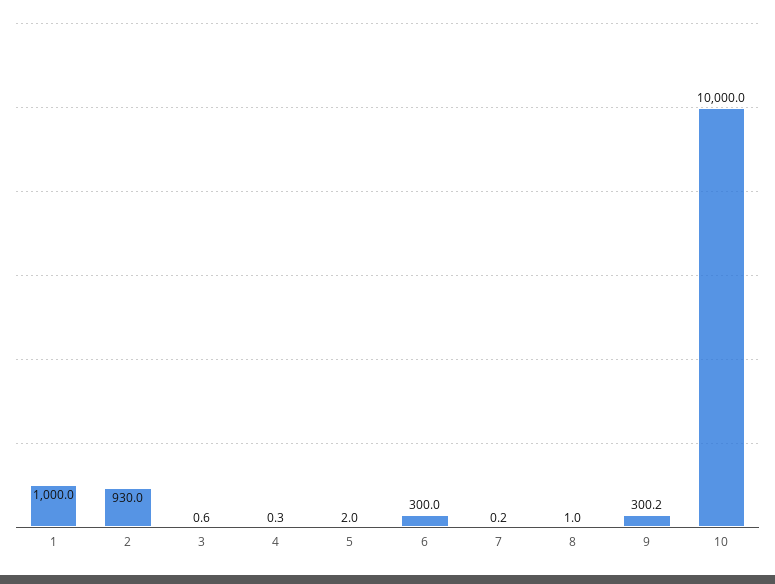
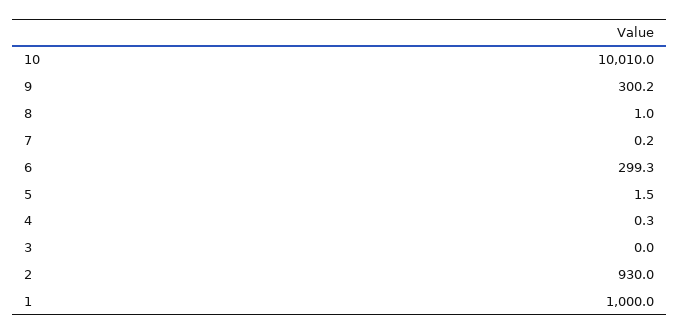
  {
    "1": 1000,
    "2": 930,
-   "3": 0.6,
+   "3": 0,
    "4": 0.3,
-   "5": 2,
+   "5": 1.5,
-   "6": 300,
+   "6": 299.3,
    "7": 0.2,
    "8": 1,
    "9": 300.2,
-   "10": 10000
+   "10": 10010
  }

